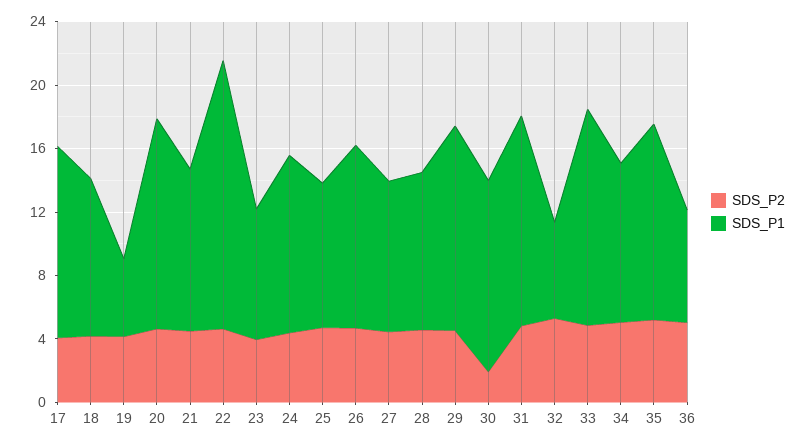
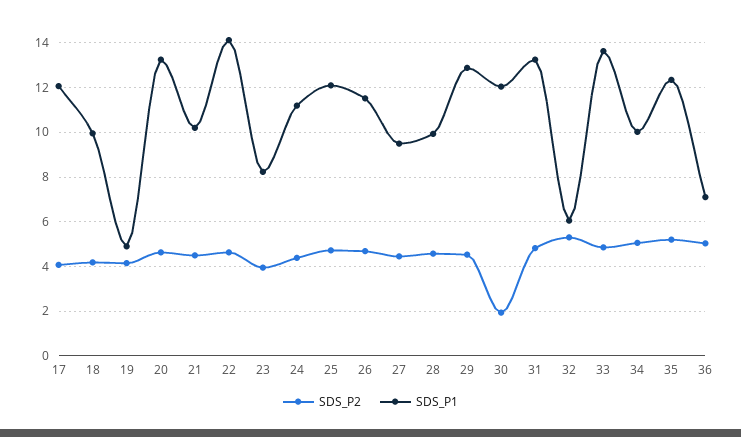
  {
    "SDS_P2": {
      "17": 4,
      "18": 4,
      "19": 4,
      "20": 4.5,
      "21": 4.5,
      "22": 4.5,
      "23": 4,
      "24": 4.5,
      "25": 4.5,
      "26": 4.5,
      "27": 4.5,
      "28": 4.5,
      "29": 4.5,
      "30": 2,
      "31": 5,
      "32": 5.5,
      "33": 5,
      "34": 5,
      "35": 5,
      "36": 5
    },
    "SDS_P1": {
      "17": 12,
      "18": 10,
      "19": 5,
      "20": 13.5,
      "21": 10,
-     "22": 17,
+     "22": 14,
      "23": 8,
      "24": 11,
-     "25": 9,
+     "25": 12,
      "26": 11.5,
      "27": 9.5,
      "28": 10,
      "29": 13,
      "30": 12,
      "31": 13.5,
      "32": 6,
      "33": 13.5,
      "34": 10,
      "35": 12.5,
      "36": 7
    }
  }

